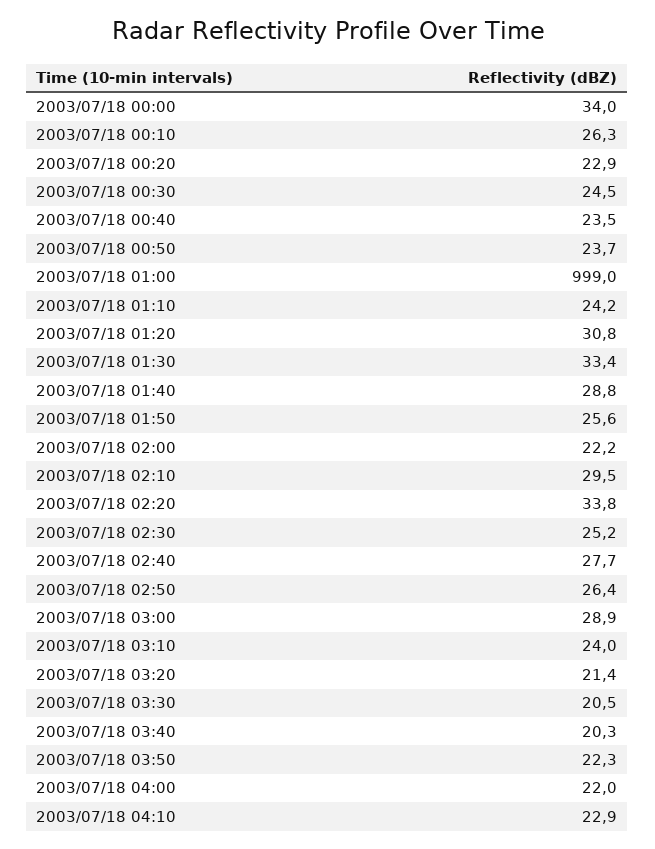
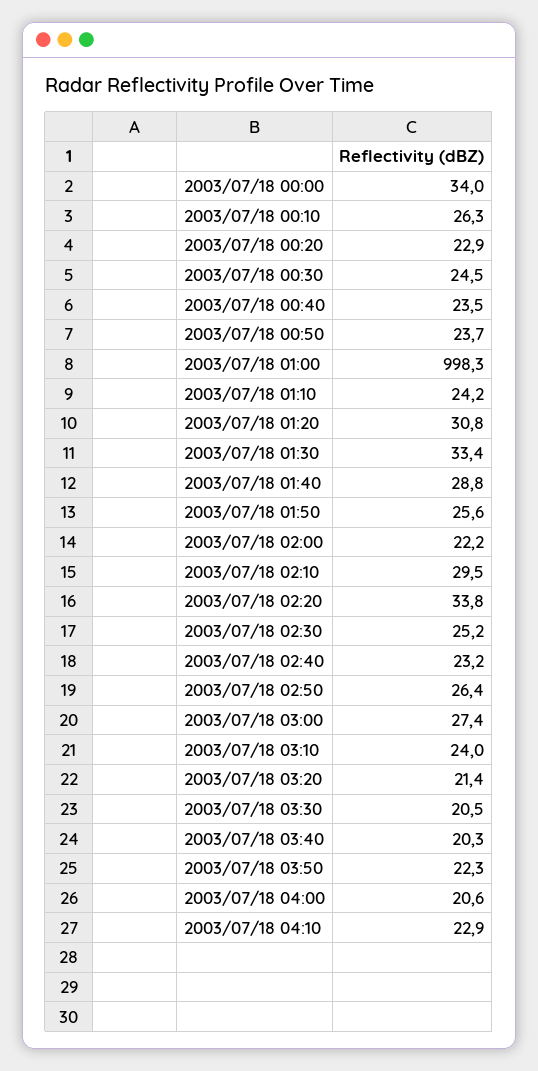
  {
    "2003/07/18 00:00": 34,
    "2003/07/18 00:10": 26.3,
    "2003/07/18 00:20": 22.9,
    "2003/07/18 00:30": 24.5,
    "2003/07/18 00:40": 23.5,
    "2003/07/18 00:50": 23.7,
-   "2003/07/18 01:00": 999,
+   "2003/07/18 01:00": 998.3,
    "2003/07/18 01:10": 24.2,
    "2003/07/18 01:20": 30.8,
    "2003/07/18 01:30": 33.4,
    "2003/07/18 01:40": 28.8,
    "2003/07/18 01:50": 25.6,
    "2003/07/18 02:00": 22.2,
    "2003/07/18 02:10": 29.5,
    "2003/07/18 02:20": 33.8,
    "2003/07/18 02:30": 25.2,
-   "2003/07/18 02:40": 27.7,
+   "2003/07/18 02:40": 23.2,
    "2003/07/18 02:50": 26.4,
-   "2003/07/18 03:00": 28.9,
+   "2003/07/18 03:00": 27.4,
    "2003/07/18 03:10": 24,
    "2003/07/18 03:20": 21.4,
    "2003/07/18 03:30": 20.5,
    "2003/07/18 03:40": 20.3,
    "2003/07/18 03:50": 22.3,
-   "2003/07/18 04:00": 22,
+   "2003/07/18 04:00": 20.6,
    "2003/07/18 04:10": 22.9
  }

